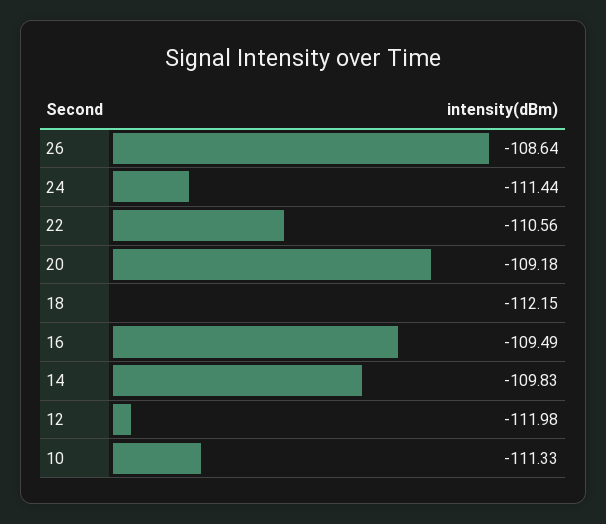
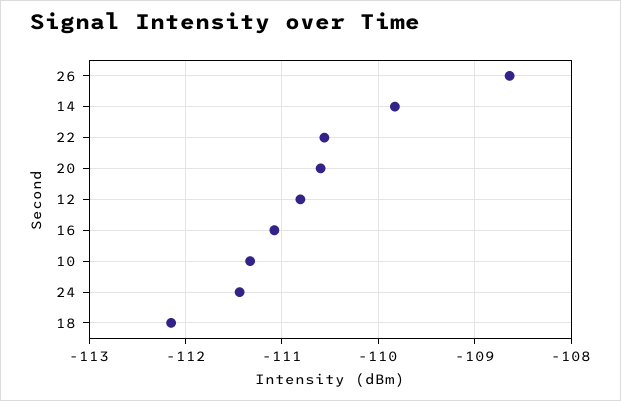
  {
    "26": -108.64,
    "24": -111.44,
    "22": -110.56,
-   "20": -109.18,
+   "20": -110.6,
    "18": -112.15,
-   "16": -109.49,
+   "16": -111.1,
    "14": -109.83,
-   "12": -111.98,
+   "12": -110.8,
    "10": -111.33
  }

